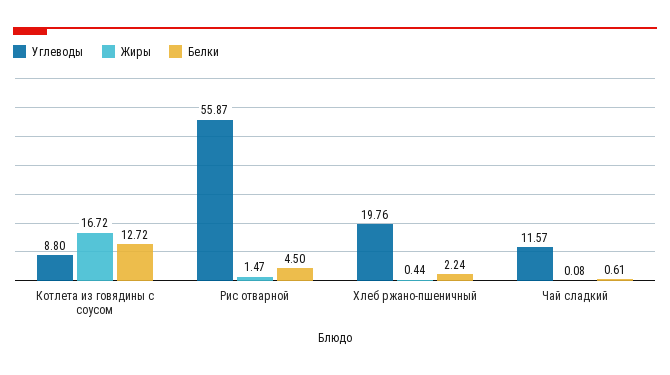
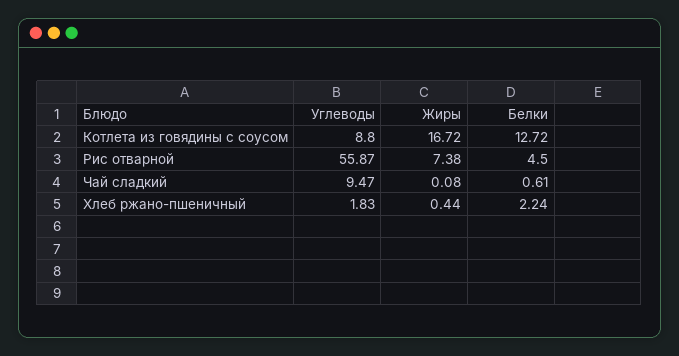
  {
    "Углеводы": {
      "Котлета из говядины с соусом": 8.8,
      "Рис отварной": 55.87,
-     "Хлеб ржано-пшеничный": 19.76,
+     "Хлеб ржано-пшеничный": 1.83,
-     "Чай сладкий": 11.57
+     "Чай сладкий": 9.47
    },
    "Жиры": {
      "Котлета из говядины с соусом": 16.72,
-     "Рис отварной": 1.47,
+     "Рис отварной": 7.38,
      "Хлеб ржано-пшеничный": 0.44,
      "Чай сладкий": 0.08
    },
    "Белки": {
      "Котлета из говядины с соусом": 12.72,
      "Рис отварной": 4.5,
      "Хлеб ржано-пшеничный": 2.24,
      "Чай сладкий": 0.61
    }
  }

